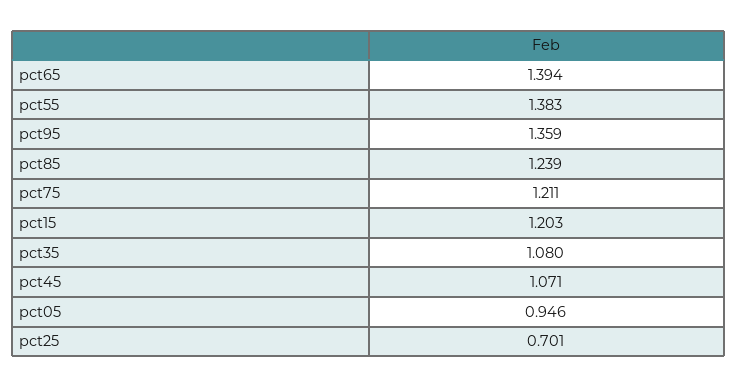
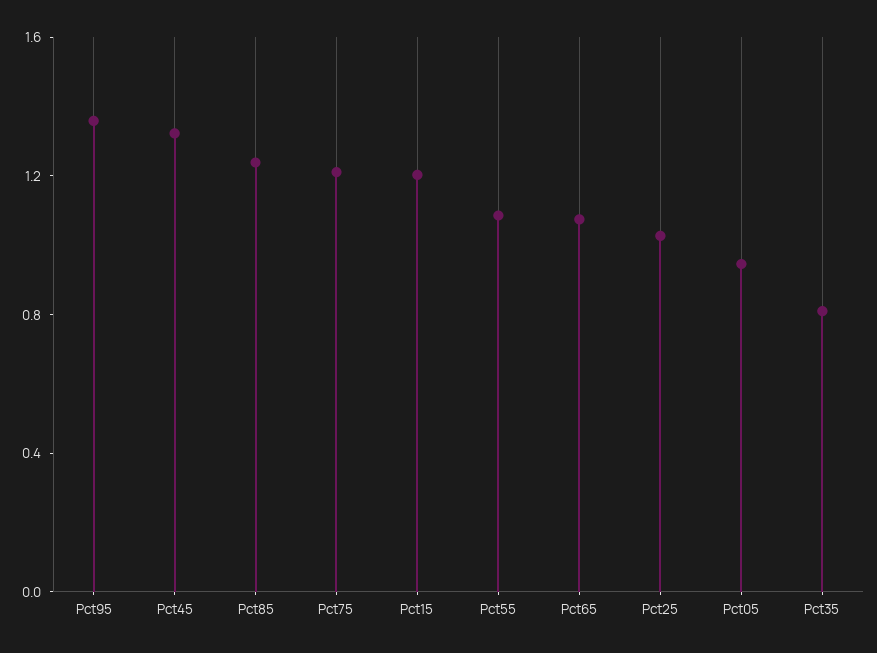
  {
-   "pct65": 1.394,
+   "pct65": 1.1,
-   "pct55": 1.383,
+   "pct55": 1.1,
    "pct95": 1.359,
    "pct85": 1.239,
    "pct75": 1.211,
    "pct15": 1.203,
-   "pct35": 1.08,
+   "pct35": 0.8,
-   "pct45": 1.071,
+   "pct45": 1.3,
    "pct05": 0.946,
-   "pct25": 0.701
+   "pct25": 1
  }

